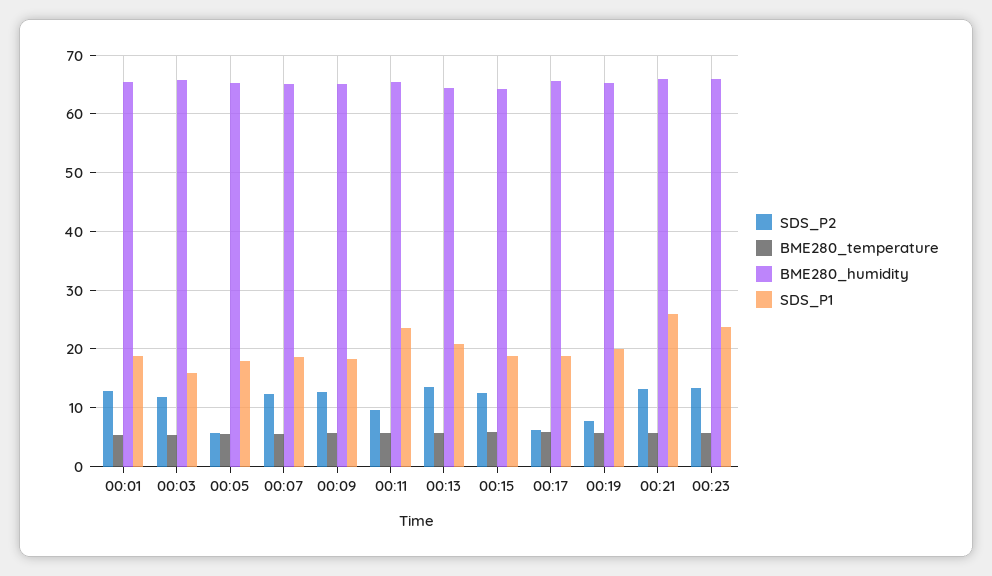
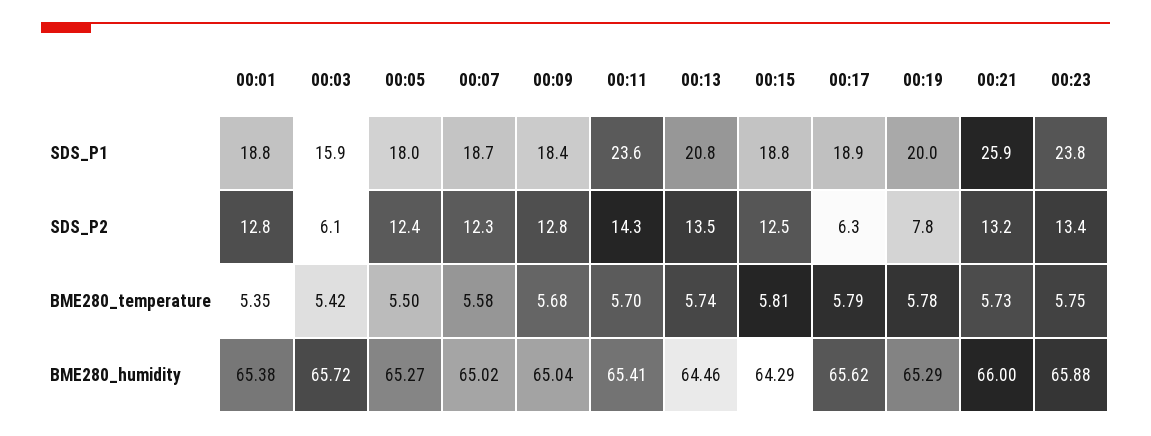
  {
    "SDS_P2": {
      "00:01": 12.8,
-     "00:03": 12,
+     "00:03": 6.1,
-     "00:05": 6,
+     "00:05": 12.4,
      "00:07": 12.3,
      "00:09": 12.8,
-     "00:11": 10,
+     "00:11": 14.3,
      "00:13": 13.5,
      "00:15": 12.5,
      "00:17": 6.3,
      "00:19": 7.8,
      "00:21": 13.2,
      "00:23": 13.4
    },
    "BME280_temperature": {
      "00:01": 5.35,
      "00:03": 5.42,
      "00:05": 5.5,
      "00:07": 5.58,
      "00:09": 5.68,
      "00:11": 5.7,
      "00:13": 5.74,
      "00:15": 5.81,
      "00:17": 5.79,
      "00:19": 5.78,
      "00:21": 5.73,
      "00:23": 5.75
    },
    "BME280_humidity": {
      "00:01": 65.38,
      "00:03": 65.72,
      "00:05": 65.27,
      "00:07": 65.02,
      "00:09": 65.04,
      "00:11": 65.41,
      "00:13": 64.46,
      "00:15": 64.29,
      "00:17": 65.62,
      "00:19": 65.29,
      "00:21": 66,
      "00:23": 65.88
    },
    "SDS_P1": {
      "00:01": 18.8,
      "00:03": 15.9,
      "00:05": 18,
      "00:07": 18.7,
      "00:09": 18.4,
      "00:11": 23.6,
      "00:13": 20.8,
      "00:15": 18.8,
      "00:17": 18.9,
      "00:19": 20,
      "00:21": 25.9,
      "00:23": 23.8
    }
  }

